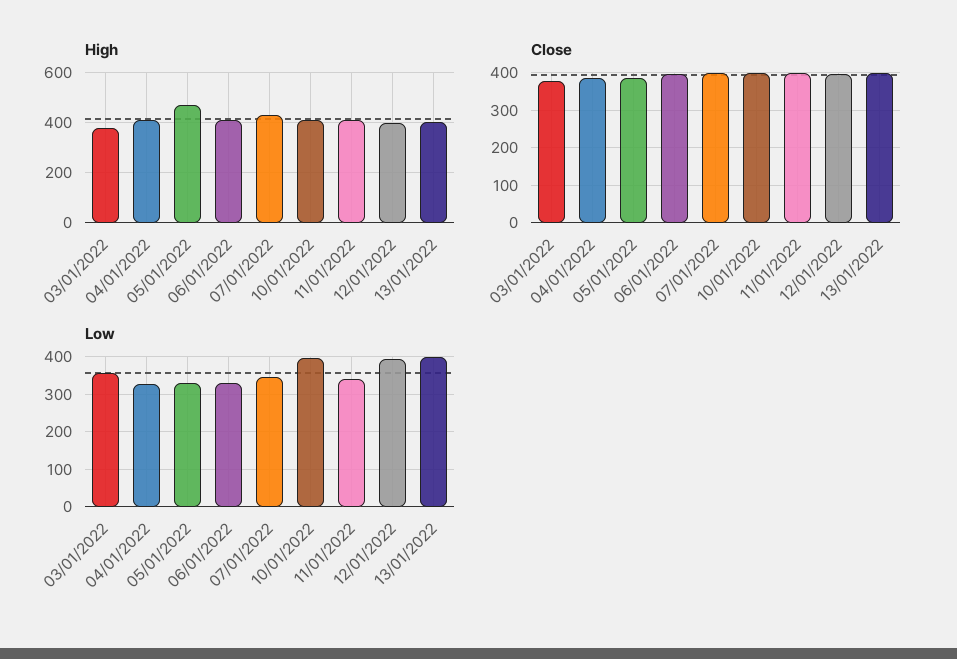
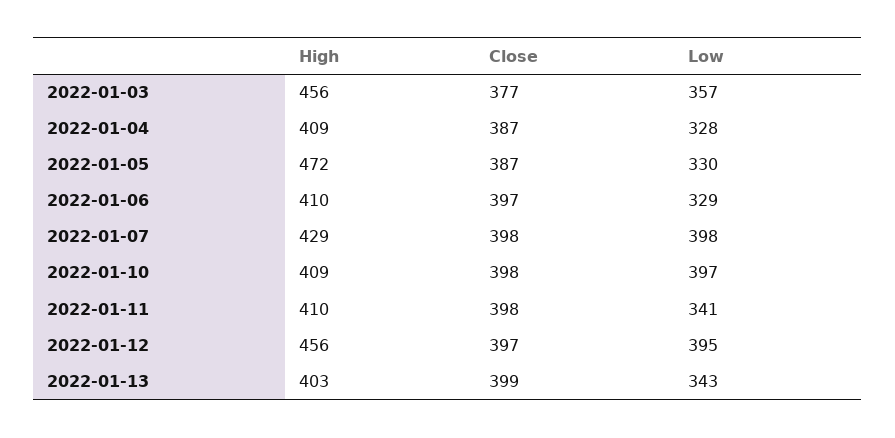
  {
    "High": {
-     "03/01/2022": 375,
+     "03/01/2022": 456,
      "04/01/2022": 409,
      "05/01/2022": 472,
      "06/01/2022": 410,
      "07/01/2022": 429,
      "10/01/2022": 409,
      "11/01/2022": 410,
-     "12/01/2022": 400,
+     "12/01/2022": 456,
      "13/01/2022": 403
    },
    "Close": {
      "03/01/2022": 377,
      "04/01/2022": 387,
      "05/01/2022": 387,
      "06/01/2022": 397,
      "07/01/2022": 398,
      "10/01/2022": 398,
      "11/01/2022": 398,
      "12/01/2022": 397,
      "13/01/2022": 399
    },
    "Low": {
      "03/01/2022": 357,
      "04/01/2022": 328,
      "05/01/2022": 330,
      "06/01/2022": 329,
-     "07/01/2022": 340,
+     "07/01/2022": 398,
      "10/01/2022": 397,
      "11/01/2022": 341,
      "12/01/2022": 395,
-     "13/01/2022": 400
+     "13/01/2022": 343
    }
  }

